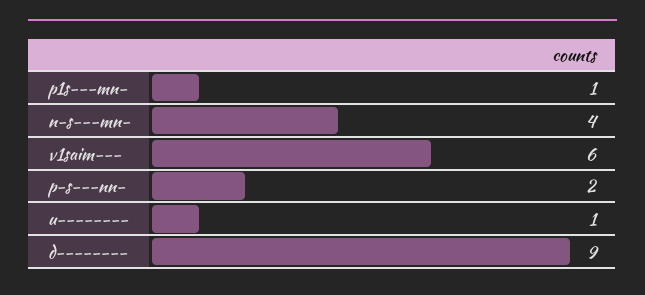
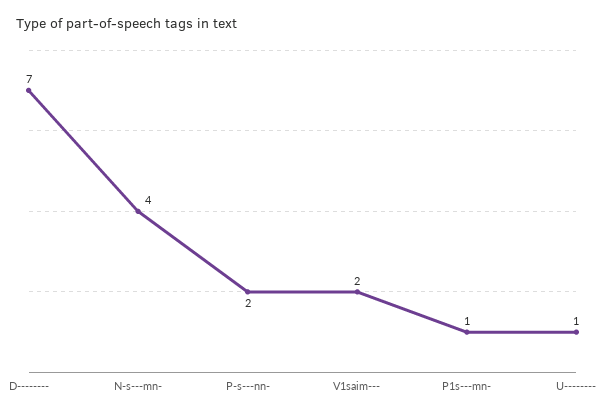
  {
    "p1s---mn-": 1,
    "n-s---mn-": 4,
-   "v1saim---": 6,
+   "v1saim---": 2,
    "p-s---nn-": 2,
    "u--------": 1,
-   "d--------": 9
+   "d--------": 7
  }

